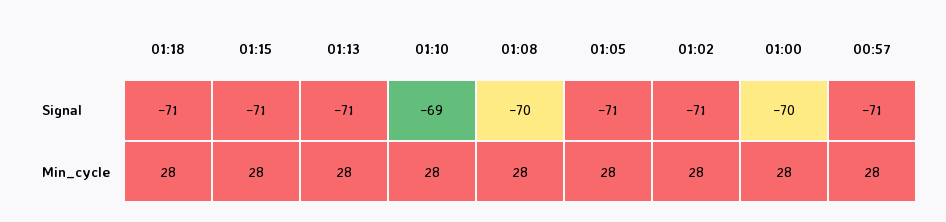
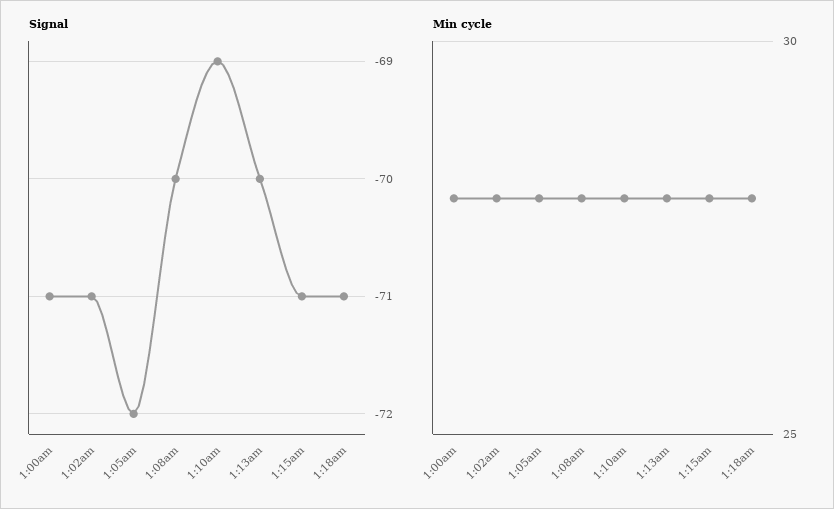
  {
    "Signal": {
      "01:18": -71,
      "01:15": -71,
-     "01:13": -71,
+     "01:13": -70,
      "01:10": -69,
      "01:08": -70,
-     "01:05": -71,
+     "01:05": -72,
      "01:02": -71,
-     "01:00": -70,
+     "01:00": -71
-     "00:57": -71
    },
    "Min_cycle": {
      "01:18": 28,
      "01:15": 28,
      "01:13": 28,
      "01:10": 28,
      "01:08": 28,
      "01:05": 28,
      "01:02": 28,
-     "01:00": 28,
+     "01:00": 28
-     "00:57": 28
    }
  }

